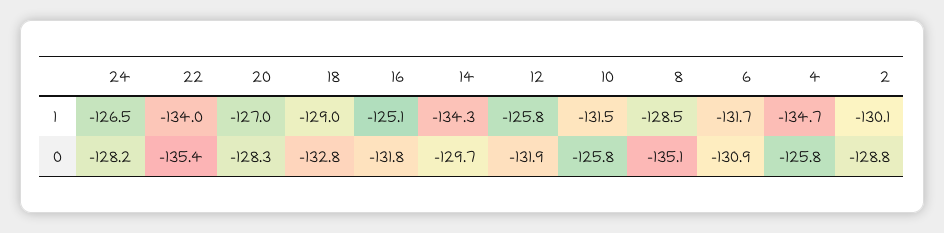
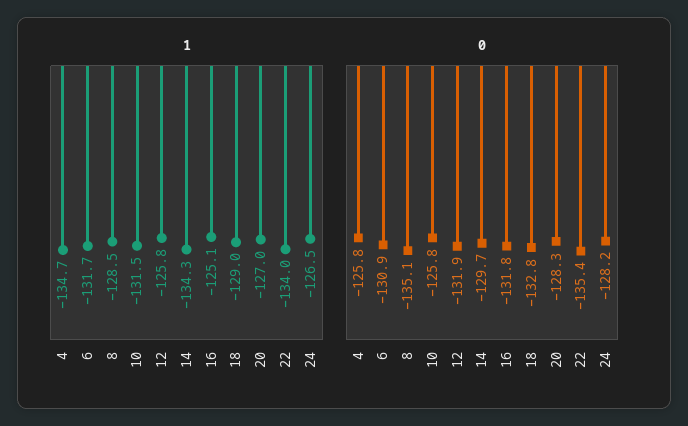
  {
    "1": {
      "24": -126.5,
      "22": -134,
      "20": -127,
      "18": -129,
      "16": -125.1,
      "14": -134.3,
      "12": -125.8,
      "10": -131.5,
      "8": -128.5,
      "6": -131.7,
-     "4": -134.7,
+     "4": -134.7
-     "2": -130.1
    },
    "0": {
      "24": -128.2,
      "22": -135.4,
      "20": -128.3,
      "18": -132.8,
      "16": -131.8,
      "14": -129.7,
      "12": -131.9,
      "10": -125.8,
      "8": -135.1,
      "6": -130.9,
-     "4": -125.8,
+     "4": -125.8
-     "2": -128.8
    }
  }

